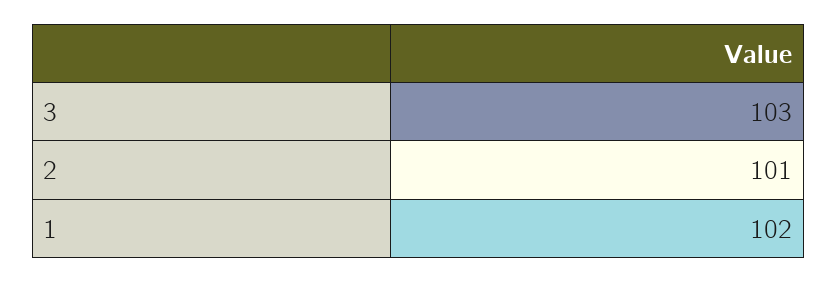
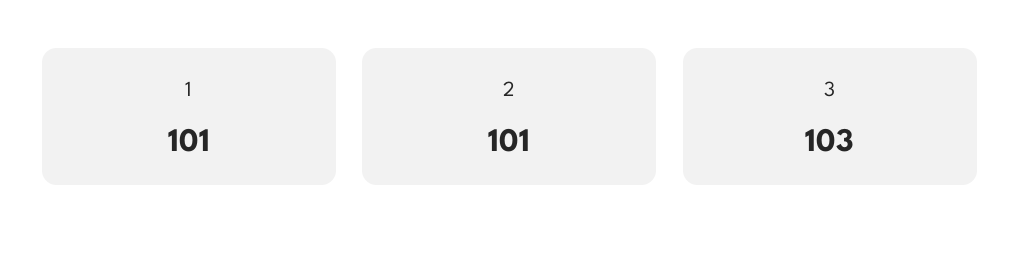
  {
    "3": 103,
    "2": 101,
-   "1": 102
+   "1": 101
  }

